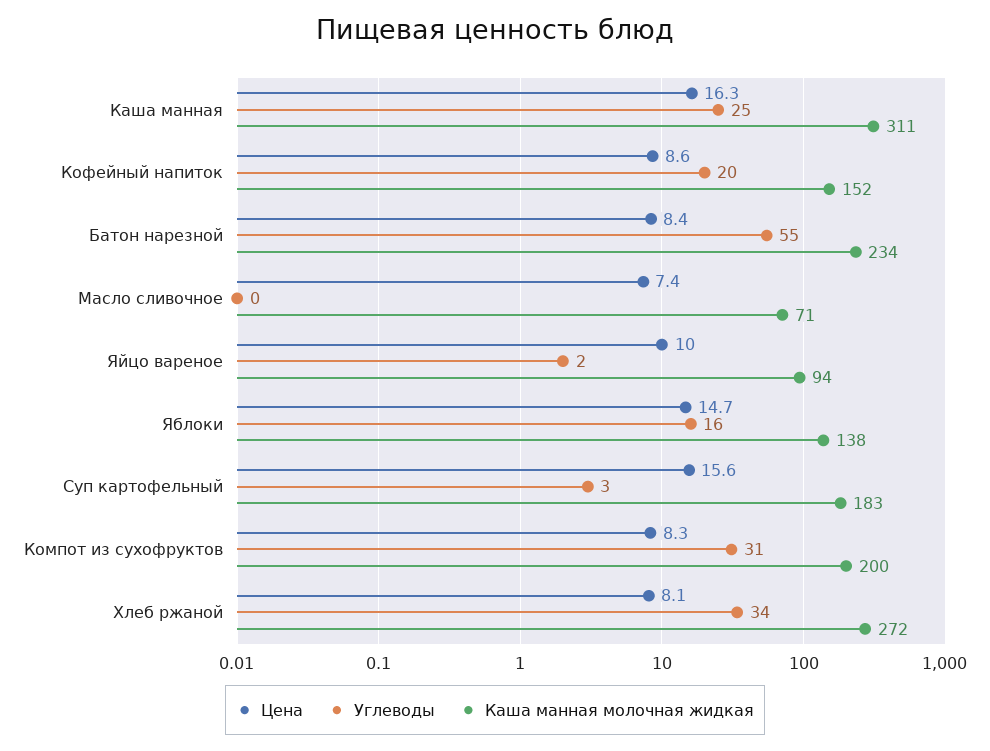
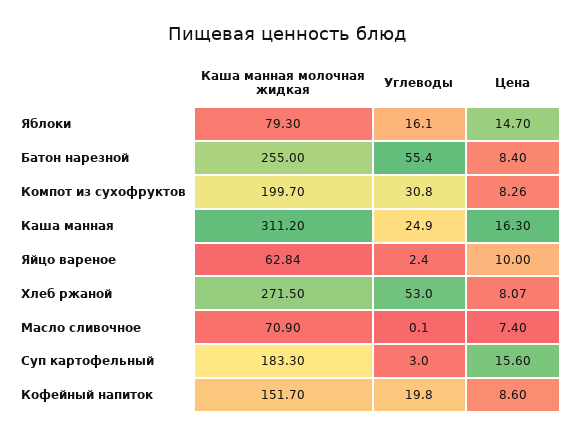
  {
    "Цена": {
      "Каша манная": 16.3,
      "Кофейный напиток": 8.6,
      "Батон нарезной": 8.4,
      "Масло сливочное": 7.4,
      "Яйцо вареное": 10,
      "Яблоки": 14.7,
      "Суп картофельный": 15.6,
      "Компот из сухофруктов": 8.26,
      "Хлеб ржаной": 8.07
    },
    "Углеводы": {
      "Каша манная": 24.9,
      "Кофейный напиток": 19.8,
      "Батон нарезной": 55.4,
      "Масло сливочное": 0.1,
      "Яйцо вареное": 2.4,
      "Яблоки": 16.1,
      "Суп картофельный": 3,
      "Компот из сухофруктов": 30.8,
-     "Хлеб ржаной": 34
+     "Хлеб ржаной": 53
    },
    "Каша манная молочная жидкая": {
      "Каша манная": 311.2,
      "Кофейный напиток": 151.7,
-     "Батон нарезной": 234,
+     "Батон нарезной": 255,
      "Масло сливочное": 70.9,
-     "Яйцо вареное": 94,
+     "Яйцо вареное": 62.84,
-     "Яблоки": 138,
+     "Яблоки": 79.3,
      "Суп картофельный": 183.3,
      "Компот из сухофруктов": 199.7,
      "Хлеб ржаной": 271.5
    }
  }

